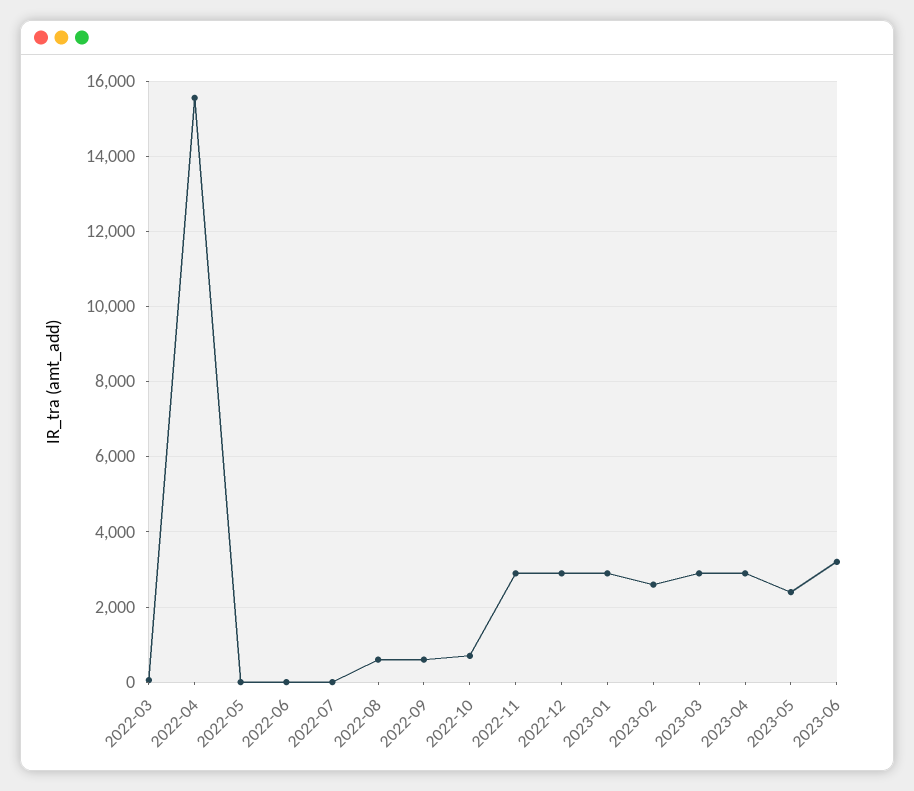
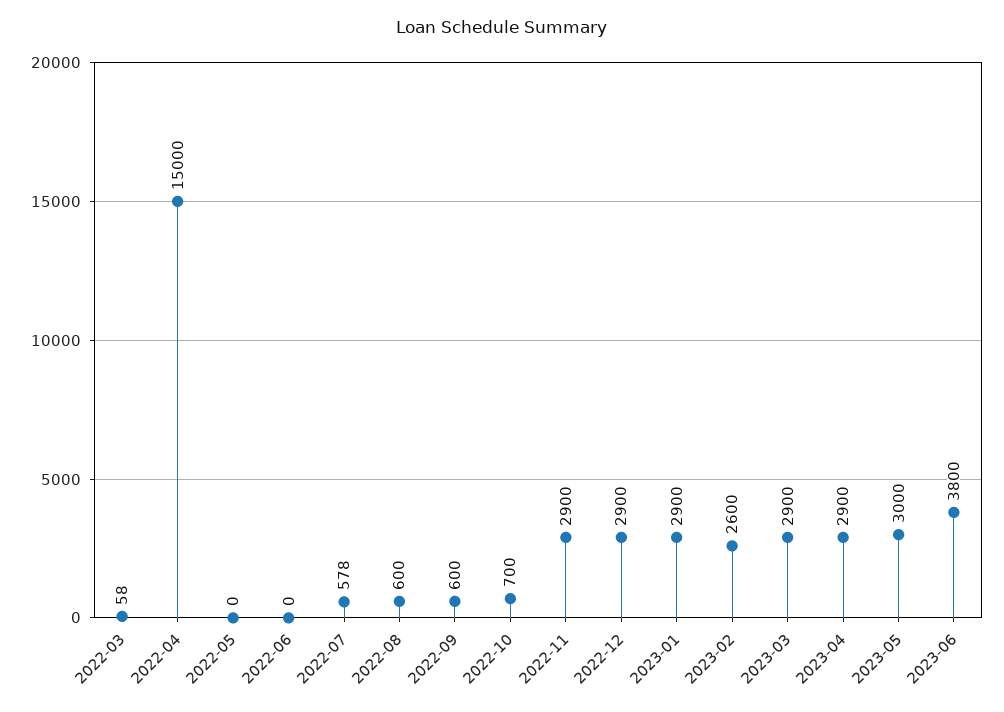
  {
    "2022-03": 58,
-   "2022-04": 15600,
+   "2022-04": 15000,
    "2022-05": 0,
    "2022-06": 0,
-   "2022-07": 0,
+   "2022-07": 578,
    "2022-08": 600,
    "2022-09": 600,
    "2022-10": 700,
    "2022-11": 2900,
    "2022-12": 2900,
    "2023-01": 2900,
    "2023-02": 2600,
    "2023-03": 2900,
    "2023-04": 2900,
-   "2023-05": 2400,
+   "2023-05": 3000,
-   "2023-06": 3200
+   "2023-06": 3800
  }

